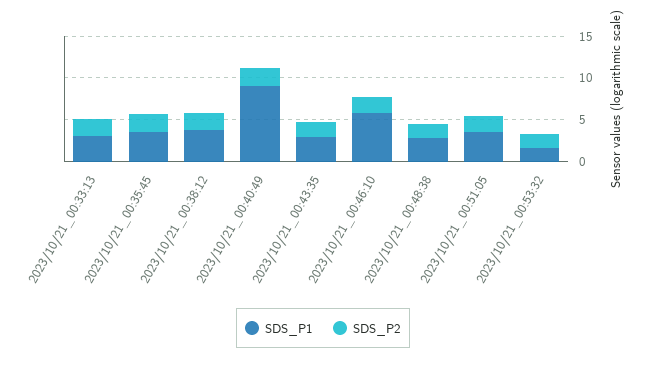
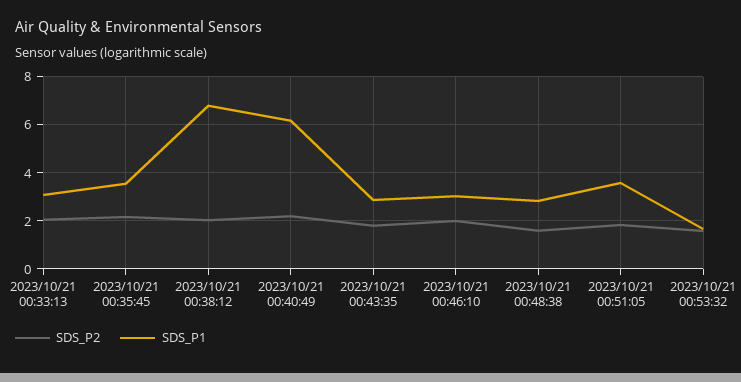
  {
    "SDS_P1": {
      "2023/10/21_00:33:13": 3,
      "2023/10/21_00:35:45": 3.5,
-     "2023/10/21_00:38:12": 4,
+     "2023/10/21_00:38:12": 6.75,
-     "2023/10/21_00:40:49": 9,
+     "2023/10/21_00:40:49": 6.25,
      "2023/10/21_00:43:35": 3,
-     "2023/10/21_00:46:10": 6,
+     "2023/10/21_00:46:10": 3,
      "2023/10/21_00:48:38": 2.75,
      "2023/10/21_00:51:05": 3.5,
      "2023/10/21_00:53:32": 1.75
    },
    "SDS_P2": {
      "2023/10/21_00:33:13": 2,
      "2023/10/21_00:35:45": 2.25,
      "2023/10/21_00:38:12": 2,
      "2023/10/21_00:40:49": 2.25,
      "2023/10/21_00:43:35": 1.75,
      "2023/10/21_00:46:10": 2,
      "2023/10/21_00:48:38": 1.5,
      "2023/10/21_00:51:05": 1.75,
      "2023/10/21_00:53:32": 1.5
    }
  }

